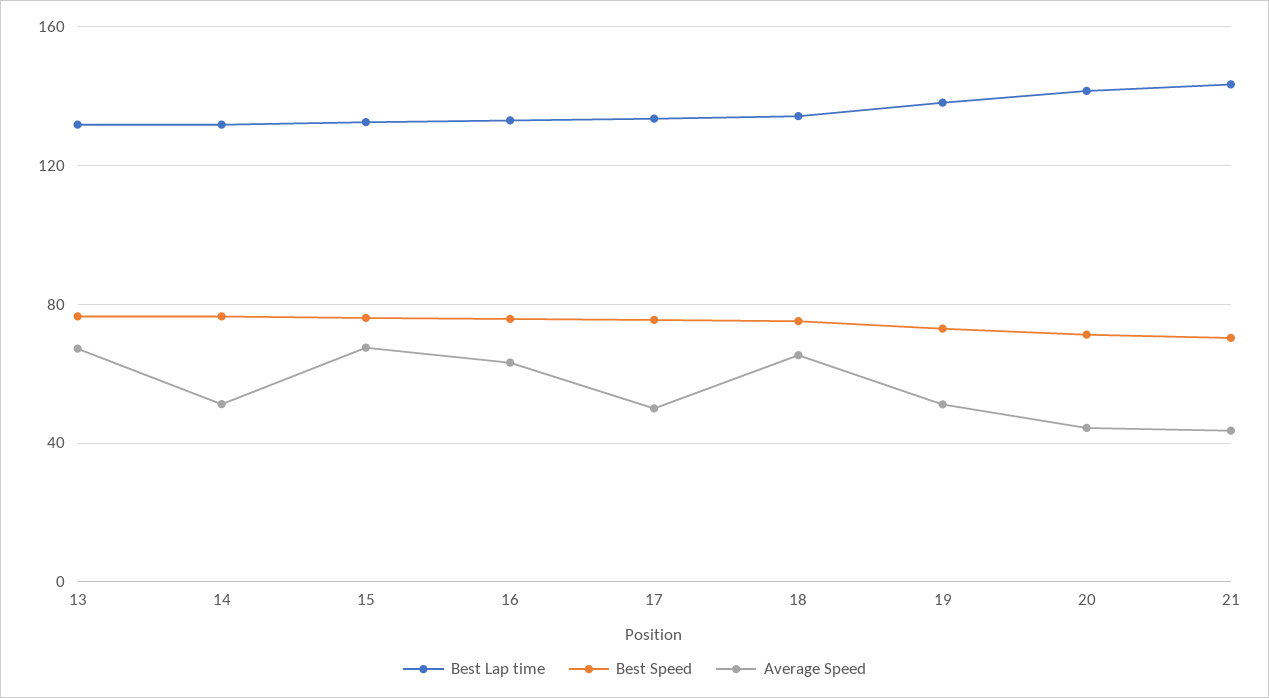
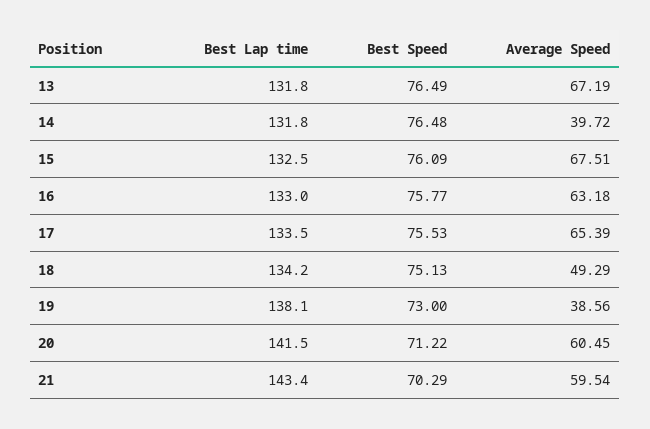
  {
    "Best Lap time": {
      "13": 131.8,
      "14": 131.8,
      "15": 132.5,
      "16": 133,
      "17": 133.5,
      "18": 134.2,
      "19": 138.1,
      "20": 141.5,
      "21": 143.4
    },
    "Best Speed": {
      "13": 76.49,
      "14": 76.48,
      "15": 76.09,
      "16": 75.77,
      "17": 75.53,
      "18": 75.13,
      "19": 73,
      "20": 71.22,
      "21": 70.29
    },
    "Average Speed": {
      "13": 67.19,
-     "14": 50,
+     "14": 39.72,
      "15": 67.51,
      "16": 63.18,
-     "17": 50,
+     "17": 65.39,
-     "18": 65,
+     "18": 49.29,
-     "19": 50,
+     "19": 38.56,
-     "20": 45,
+     "20": 60.45,
-     "21": 45
+     "21": 59.54
    }
  }

